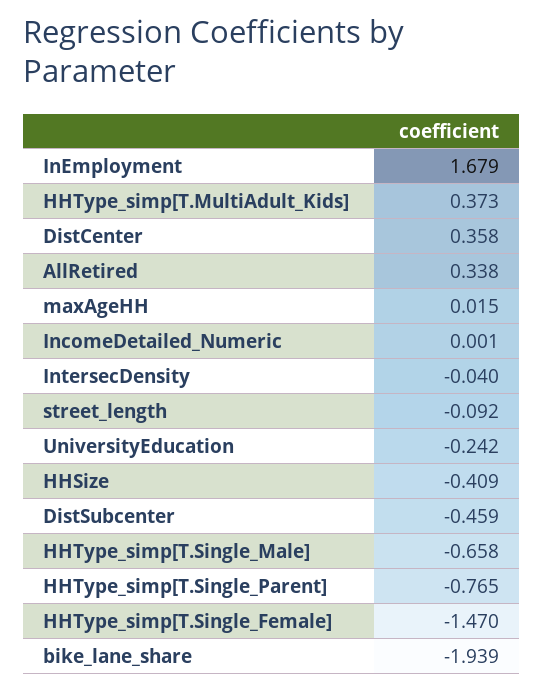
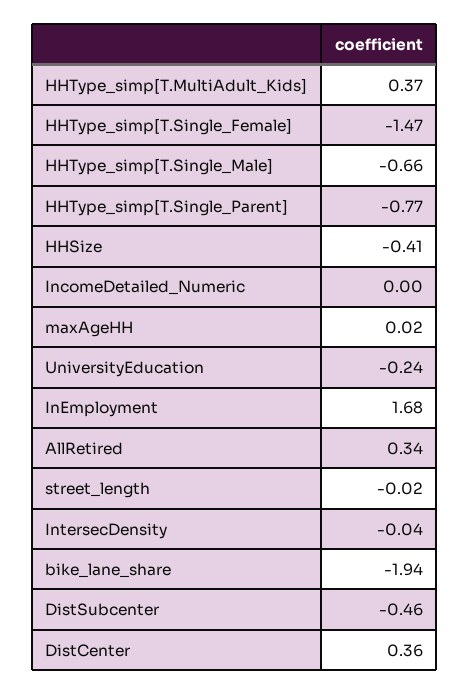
  {
    "InEmployment": 1.679,
    "HHType_simp[T.MultiAdult_Kids]": 0.373,
    "DistCenter": 0.358,
    "AllRetired": 0.338,
    "maxAgeHH": 0.015,
    "IncomeDetailed_Numeric": 0.001,
    "IntersecDensity": -0.04,
-   "street_length": -0.092,
+   "street_length": -0.02,
    "UniversityEducation": -0.242,
    "HHSize": -0.409,
    "DistSubcenter": -0.459,
    "HHType_simp[T.Single_Male]": -0.658,
    "HHType_simp[T.Single_Parent]": -0.765,
    "HHType_simp[T.Single_Female]": -1.47,
    "bike_lane_share": -1.939
  }

